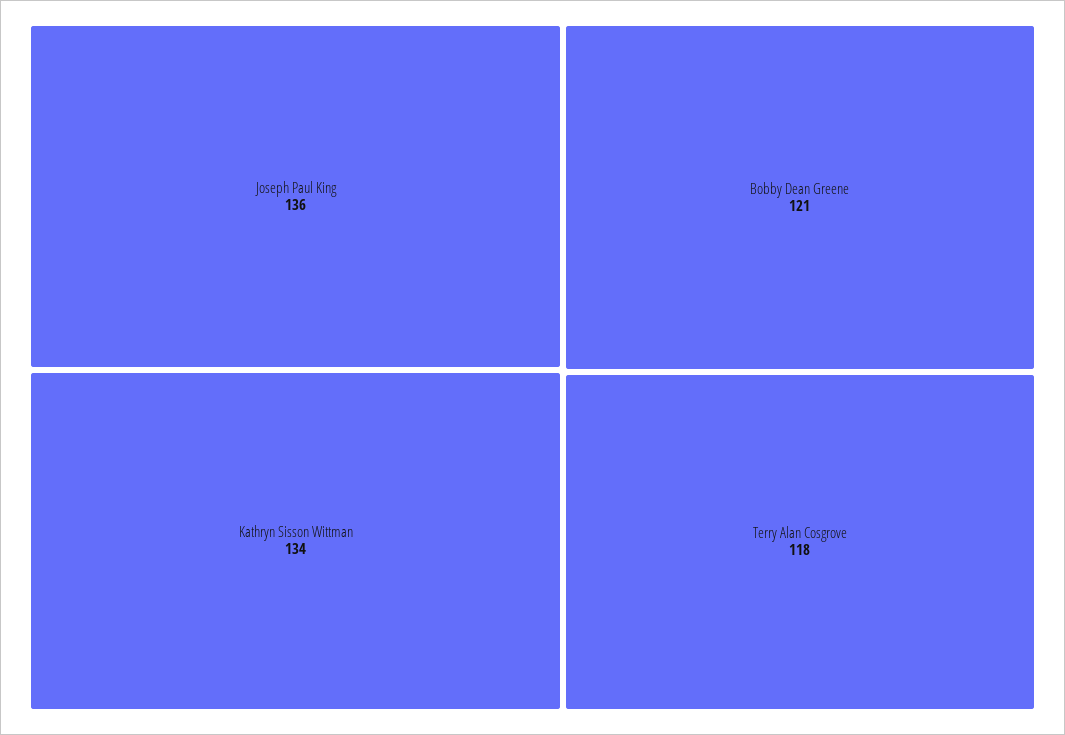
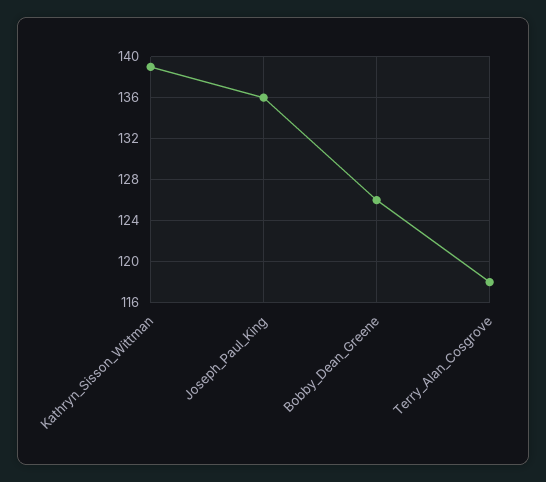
  {
    "Joseph Paul King": 136,
-   "Kathryn Sisson Wittman": 134,
+   "Kathryn Sisson Wittman": 139,
-   "Bobby Dean Greene": 121,
+   "Bobby Dean Greene": 126,
    "Terry Alan Cosgrove": 118
  }

